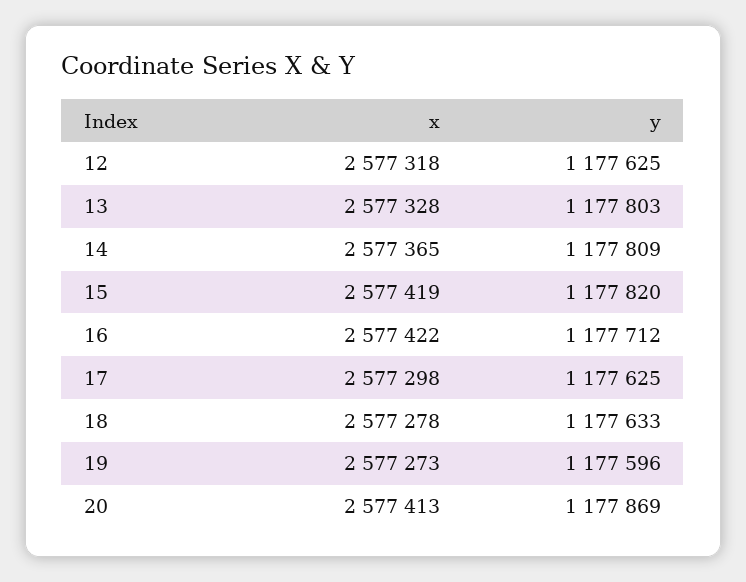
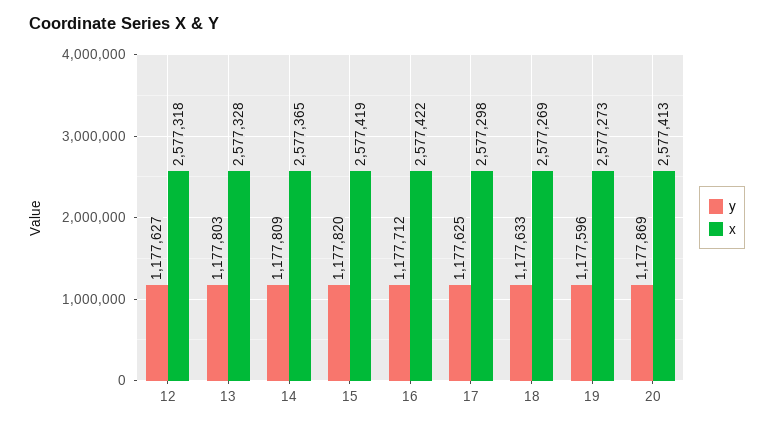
  {
    "x": {
      "12": 2577318,
      "13": 2577328,
      "14": 2577365,
      "15": 2577419,
      "16": 2577422,
      "17": 2577298,
-     "18": 2577278,
+     "18": 2577269,
      "19": 2577273,
      "20": 2577413
    },
    "y": {
-     "12": 1177625,
+     "12": 1177627,
      "13": 1177803,
      "14": 1177809,
      "15": 1177820,
      "16": 1177712,
      "17": 1177625,
      "18": 1177633,
      "19": 1177596,
      "20": 1177869
    }
  }

